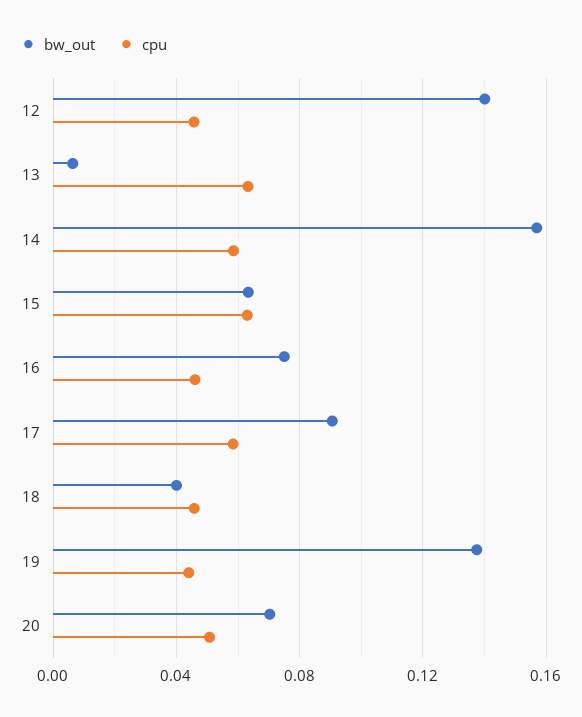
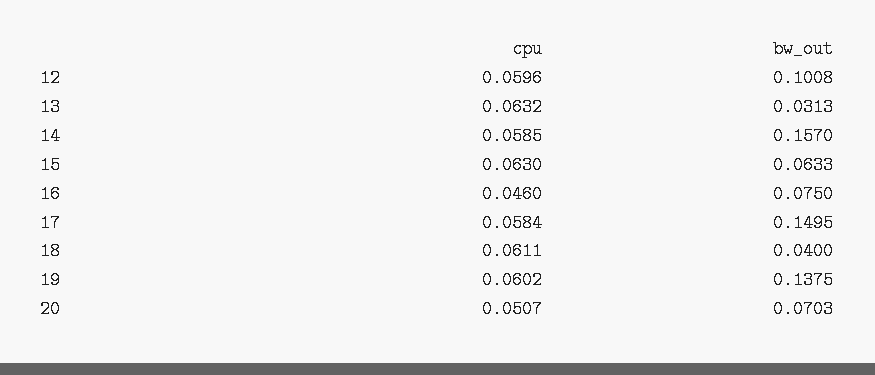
  {
    "bw_out": {
-     "12": 0.14,
+     "12": 0.1008,
-     "13": 0.005,
+     "13": 0.0313,
      "14": 0.157,
      "15": 0.0633,
      "16": 0.075,
-     "17": 0.09,
+     "17": 0.1495,
      "18": 0.04,
      "19": 0.1375,
      "20": 0.0703
    },
    "cpu": {
-     "12": 0.045,
+     "12": 0.0596,
      "13": 0.0632,
      "14": 0.0585,
      "15": 0.063,
      "16": 0.046,
      "17": 0.0584,
-     "18": 0.045,
+     "18": 0.0611,
-     "19": 0.045,
+     "19": 0.0602,
      "20": 0.0507
    }
  }

